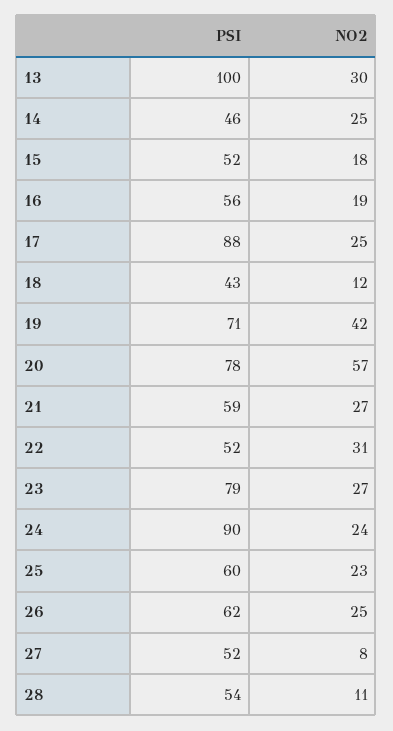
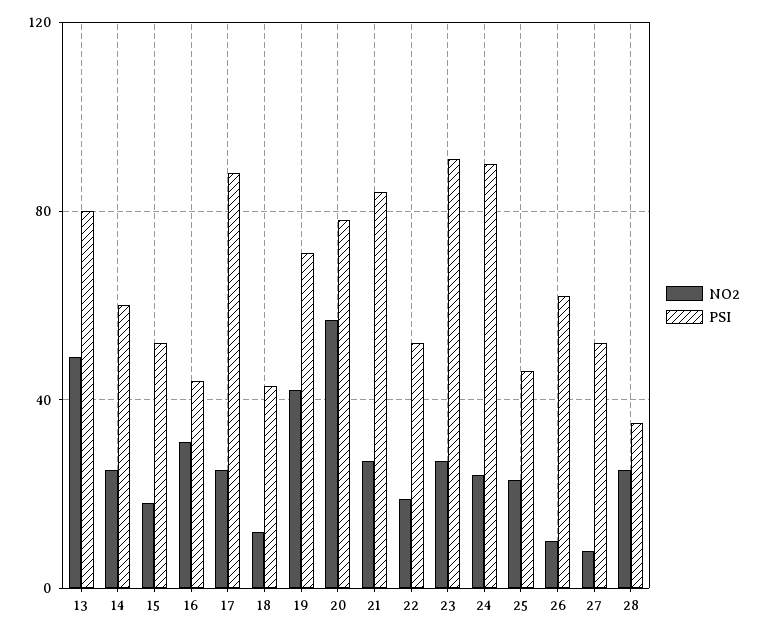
  {
    "PSI": {
-     "13": 100,
+     "13": 80,
-     "14": 46,
+     "14": 60,
      "15": 52,
-     "16": 56,
+     "16": 45,
      "17": 88,
      "18": 43,
      "19": 71,
      "20": 78,
-     "21": 59,
+     "21": 85,
      "22": 52,
-     "23": 79,
+     "23": 90,
      "24": 90,
-     "25": 60,
+     "25": 45,
      "26": 62,
      "27": 52,
-     "28": 54
+     "28": 35
    },
    "NO2": {
-     "13": 30,
+     "13": 50,
      "14": 25,
      "15": 18,
-     "16": 19,
+     "16": 30,
      "17": 25,
      "18": 12,
      "19": 42,
      "20": 57,
      "21": 27,
-     "22": 31,
+     "22": 20,
      "23": 27,
      "24": 24,
      "25": 23,
-     "26": 25,
+     "26": 10,
      "27": 8,
-     "28": 11
+     "28": 25
    }
  }

